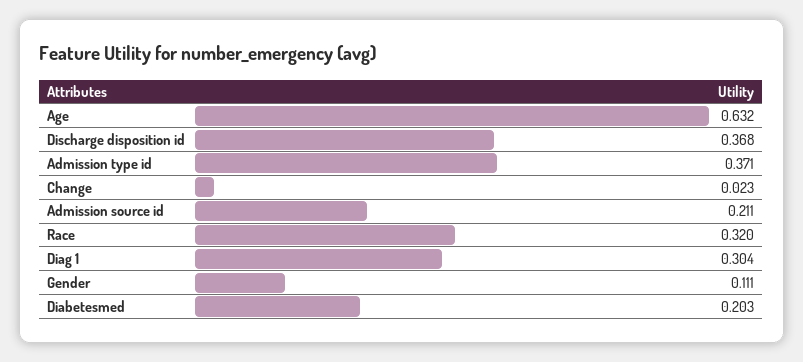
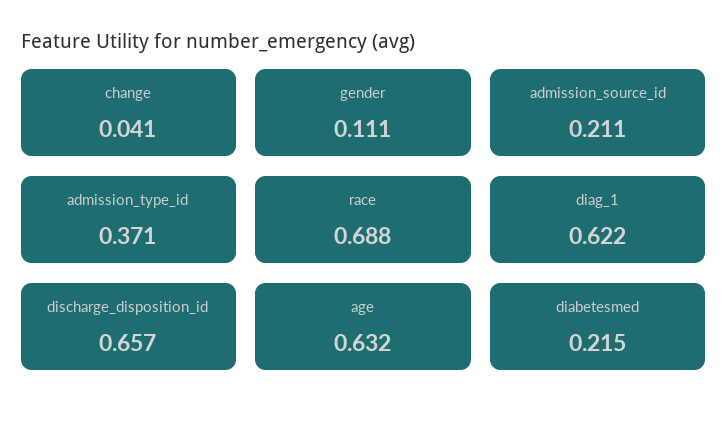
  {
    "Age": 0.632,
-   "Discharge disposition id": 0.368,
+   "Discharge disposition id": 0.657,
    "Admission type id": 0.371,
-   "Change": 0.023,
+   "Change": 0.041,
    "Admission source id": 0.211,
-   "Race": 0.32,
+   "Race": 0.688,
-   "Diag 1": 0.304,
+   "Diag 1": 0.622,
    "Gender": 0.111,
-   "Diabetesmed": 0.203
+   "Diabetesmed": 0.215
  }

